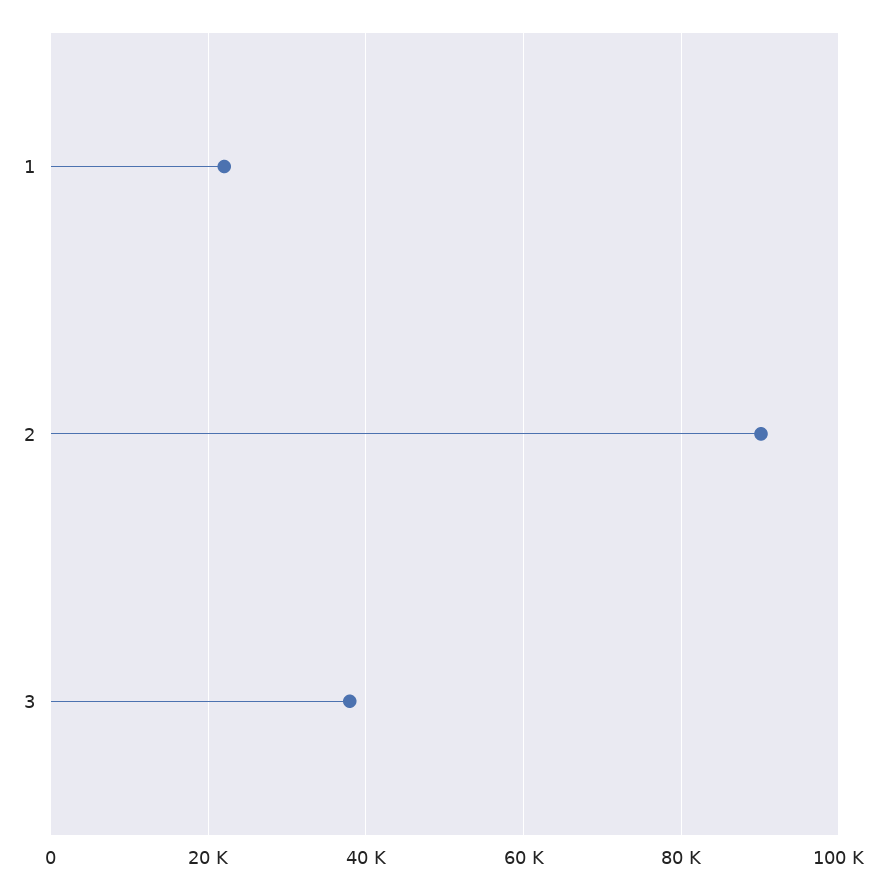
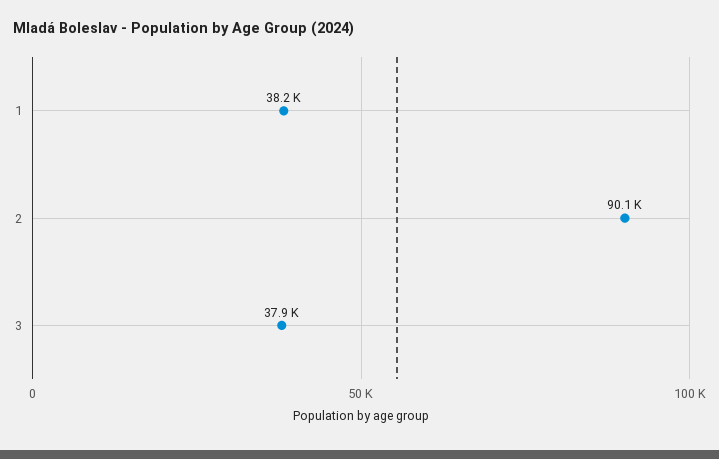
  {
-   "1": 22000,
+   "1": 38200,
    "2": 90100,
    "3": 37900
  }

